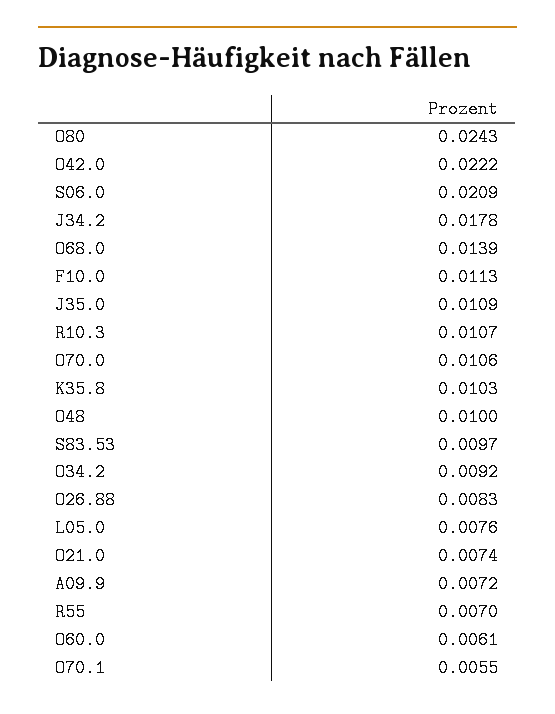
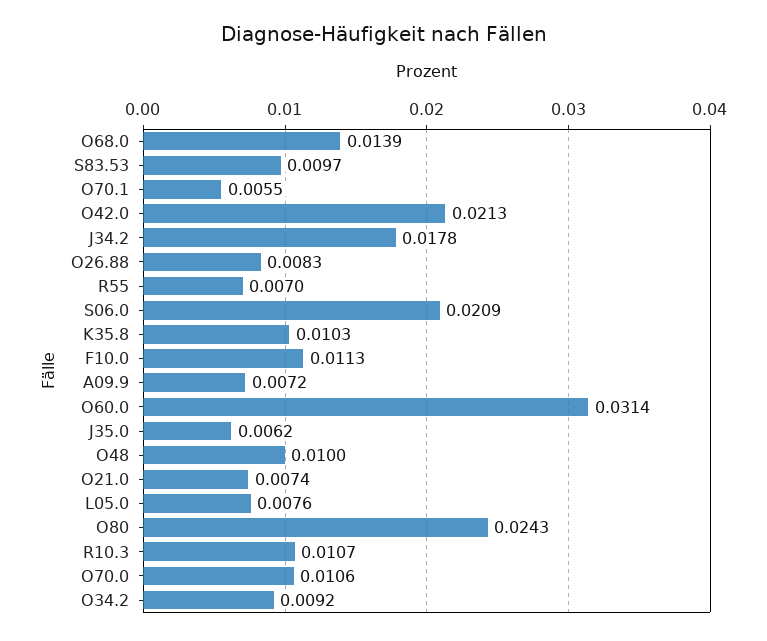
  {
    "O80": 0.0243,
-   "O42.0": 0.0222,
+   "O42.0": 0.0213,
    "S06.0": 0.0209,
    "J34.2": 0.0178,
    "O68.0": 0.0139,
    "F10.0": 0.0113,
-   "J35.0": 0.0109,
+   "J35.0": 0.0062,
    "R10.3": 0.0107,
    "O70.0": 0.0106,
    "K35.8": 0.0103,
    "O48": 0.01,
    "S83.53": 0.0097,
    "O34.2": 0.0092,
    "O26.88": 0.0083,
    "L05.0": 0.0076,
    "O21.0": 0.0074,
    "A09.9": 0.0072,
    "R55": 0.007,
-   "O60.0": 0.0061,
+   "O60.0": 0.0314,
    "O70.1": 0.0055
  }

